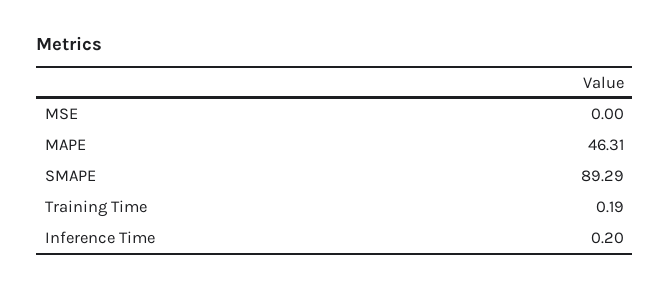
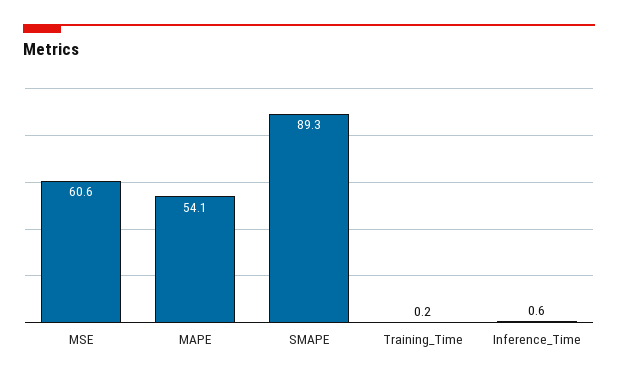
  {
-   "MSE": 0,
+   "MSE": 60.6,
-   "MAPE": 46.31,
+   "MAPE": 54.1,
    "SMAPE": 89.29,
    "Training Time": 0.19,
-   "Inference Time": 0.2
+   "Inference Time": 0.6
  }

